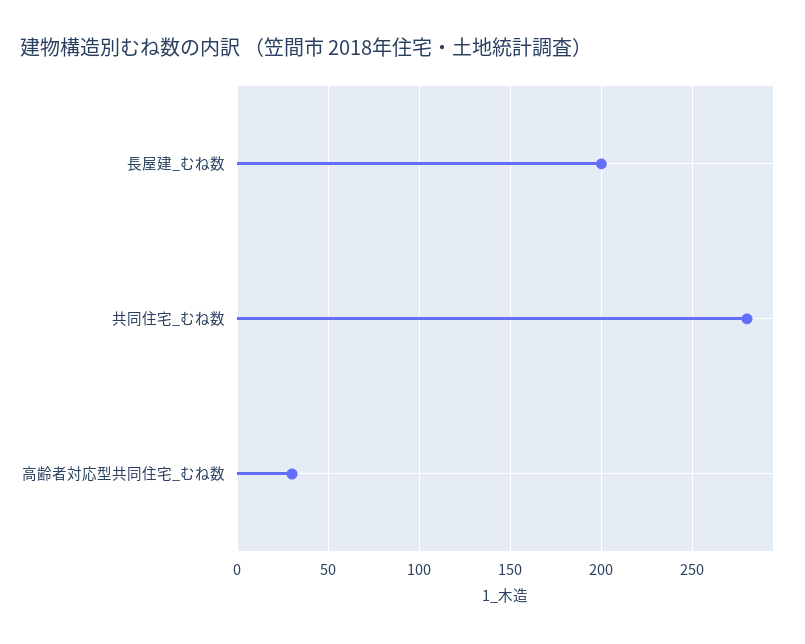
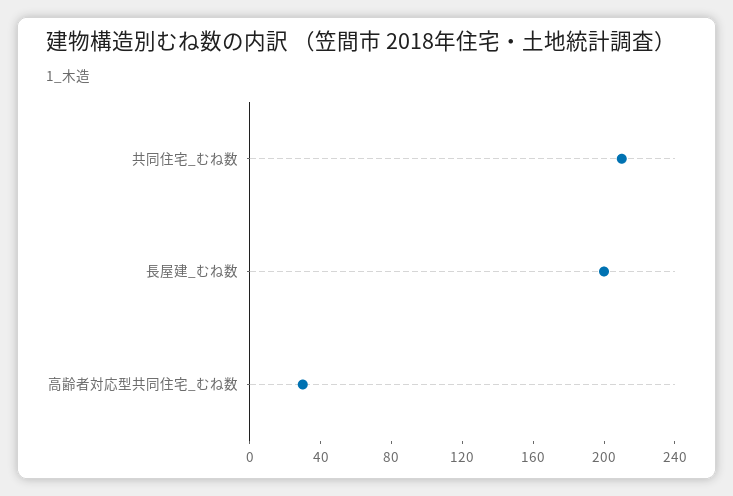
  {
    "長屋建_むね数": 200,
-   "共同住宅_むね数": 280,
+   "共同住宅_むね数": 210,
    "高齢者対応型共同住宅_むね数": 30
  }

